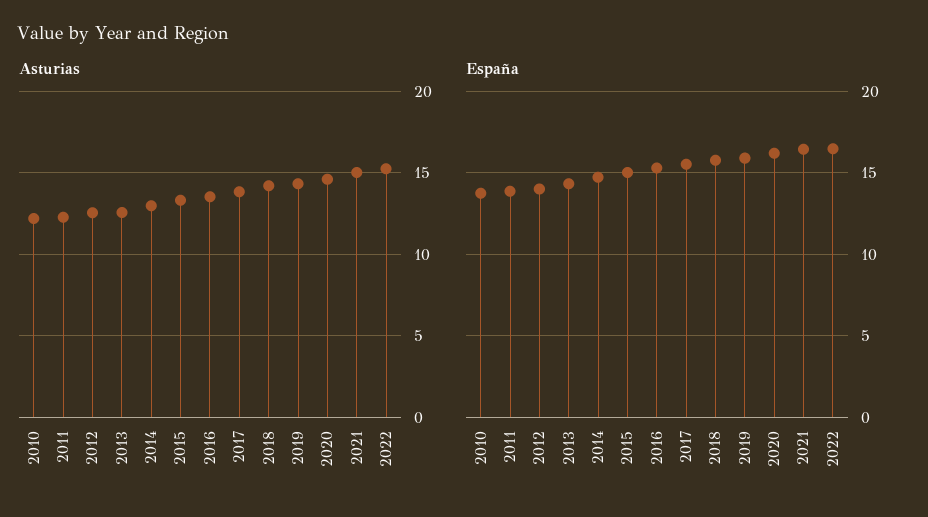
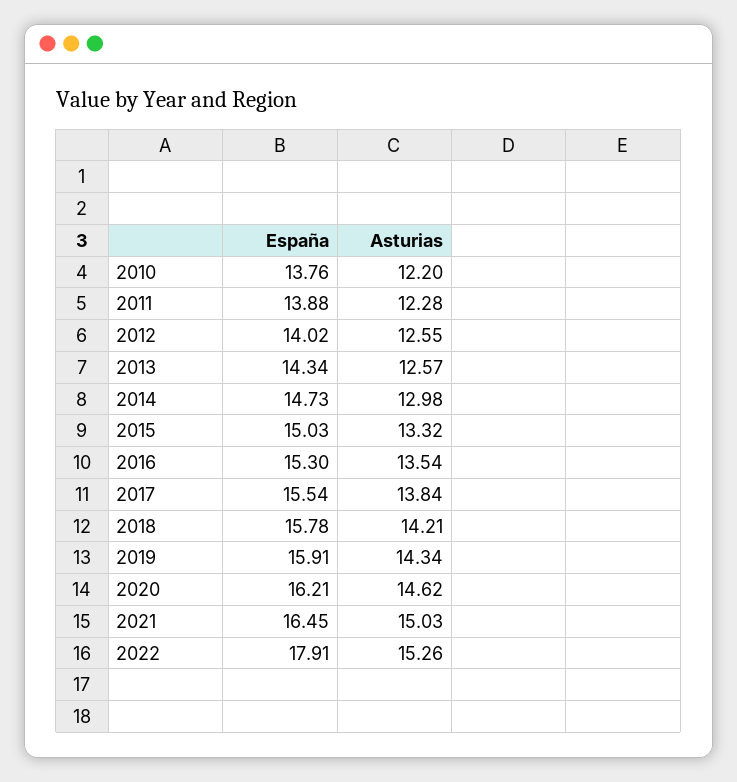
  {
    "Asturias": {
      "2010": 12.2,
      "2011": 12.28,
      "2012": 12.55,
      "2013": 12.57,
      "2014": 12.98,
      "2015": 13.32,
      "2016": 13.54,
      "2017": 13.84,
      "2018": 14.21,
      "2019": 14.34,
      "2020": 14.62,
      "2021": 15.03,
      "2022": 15.26
    },
    "España": {
      "2010": 13.76,
      "2011": 13.88,
      "2012": 14.02,
      "2013": 14.34,
      "2014": 14.73,
      "2015": 15.03,
      "2016": 15.3,
      "2017": 15.54,
      "2018": 15.78,
      "2019": 15.91,
      "2020": 16.21,
      "2021": 16.45,
-     "2022": 16.5
+     "2022": 17.91
    }
  }

